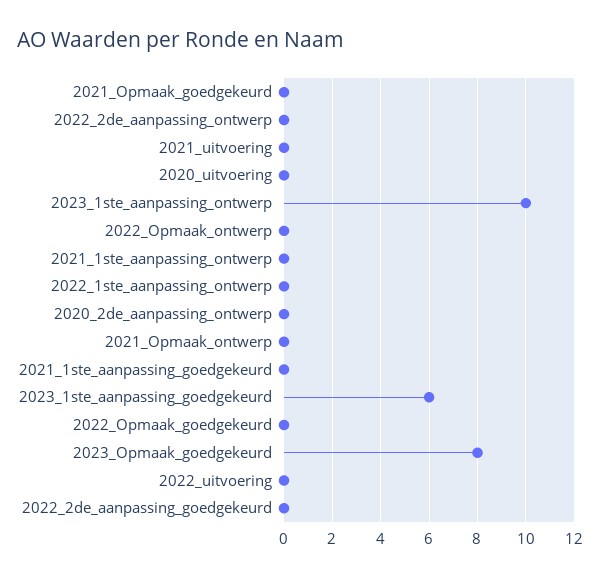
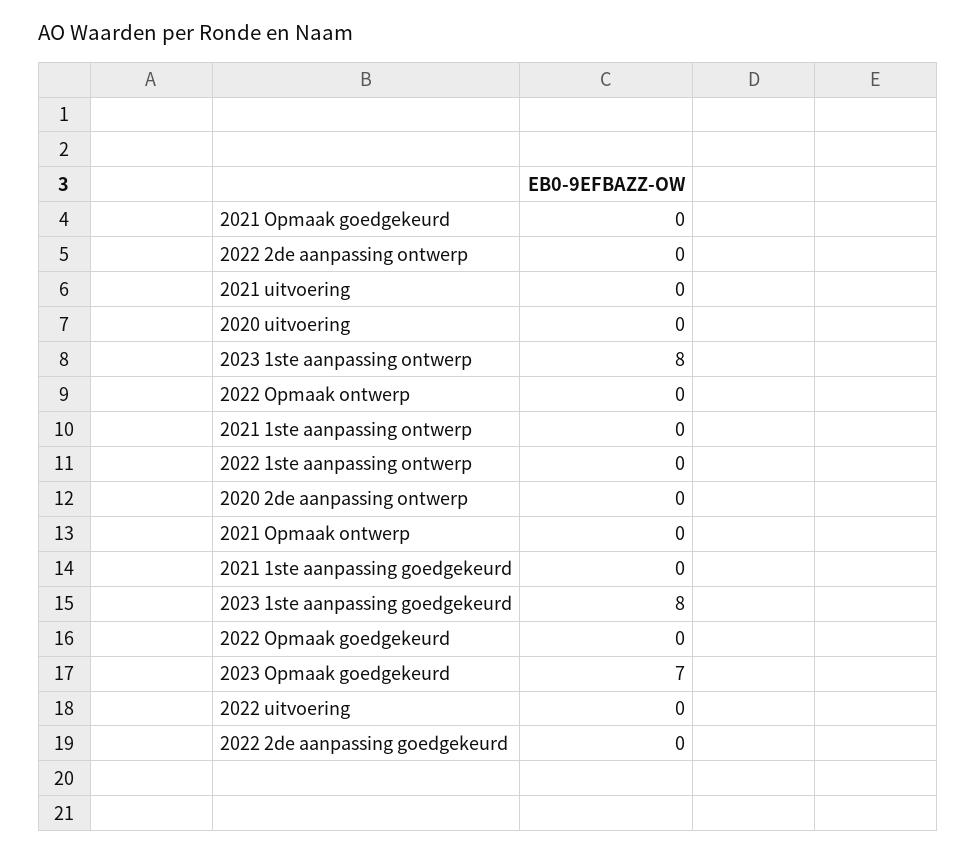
  {
    "2021_Opmaak_goedgekeurd": 0,
    "2022_2de_aanpassing_ontwerp": 0,
    "2021_uitvoering": 0,
    "2020_uitvoering": 0,
-   "2023_1ste_aanpassing_ontwerp": 10,
+   "2023_1ste_aanpassing_ontwerp": 8,
    "2022_Opmaak_ontwerp": 0,
    "2021_1ste_aanpassing_ontwerp": 0,
    "2022_1ste_aanpassing_ontwerp": 0,
    "2020_2de_aanpassing_ontwerp": 0,
    "2021_Opmaak_ontwerp": 0,
    "2021_1ste_aanpassing_goedgekeurd": 0,
-   "2023_1ste_aanpassing_goedgekeurd": 6,
+   "2023_1ste_aanpassing_goedgekeurd": 8,
    "2022_Opmaak_goedgekeurd": 0,
-   "2023_Opmaak_goedgekeurd": 8,
+   "2023_Opmaak_goedgekeurd": 7,
    "2022_uitvoering": 0,
    "2022_2de_aanpassing_goedgekeurd": 0
  }

